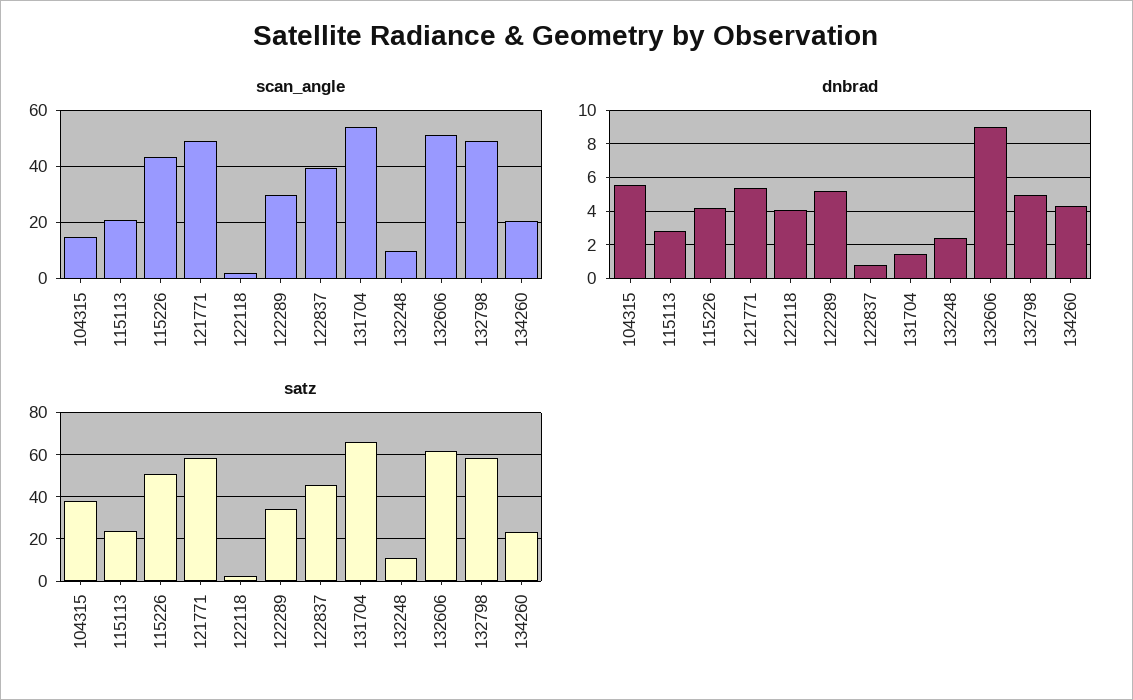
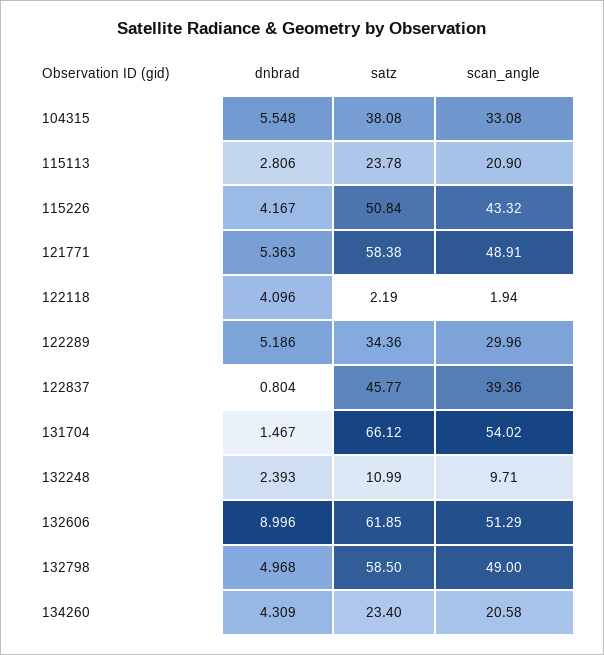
  {
    "scan_angle": {
-     "104315": 15,
+     "104315": 33.08,
      "115113": 20.9,
      "115226": 43.32,
      "121771": 48.91,
      "122118": 1.94,
      "122289": 29.96,
      "122837": 39.36,
      "131704": 54.02,
      "132248": 9.71,
      "132606": 51.29,
      "132798": 49,
      "134260": 20.58
    },
    "dnbrad": {
      "104315": 5.548,
      "115113": 2.806,
      "115226": 4.167,
      "121771": 5.363,
      "122118": 4.096,
      "122289": 5.186,
      "122837": 0.804,
      "131704": 1.467,
      "132248": 2.393,
      "132606": 8.996,
      "132798": 4.968,
      "134260": 4.309
    },
    "satz": {
      "104315": 38.08,
      "115113": 23.78,
      "115226": 50.84,
      "121771": 58.38,
      "122118": 2.19,
      "122289": 34.36,
      "122837": 45.77,
      "131704": 66.12,
      "132248": 10.99,
      "132606": 61.85,
      "132798": 58.5,
      "134260": 23.4
    }
  }

